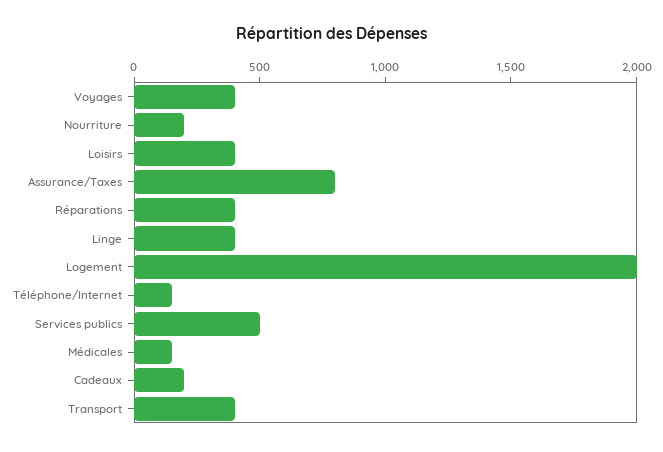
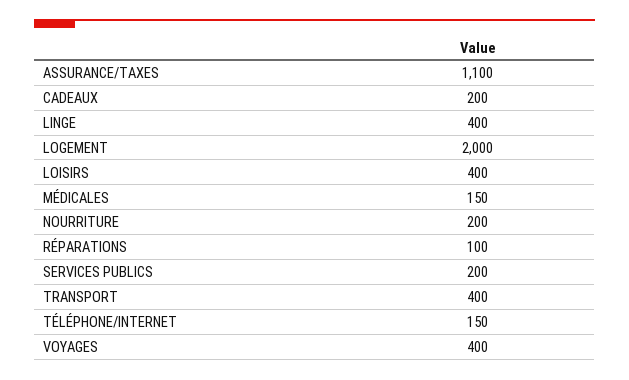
  {
    "Voyages": 400,
    "Nourriture": 200,
    "Loisirs": 400,
-   "Assurance/Taxes": 800,
+   "Assurance/Taxes": 1100,
-   "Réparations": 400,
+   "Réparations": 100,
    "Linge": 400,
    "Logement": 2000,
    "Téléphone/Internet": 150,
-   "Services publics": 500,
+   "Services publics": 200,
    "Médicales": 150,
    "Cadeaux": 200,
    "Transport": 400
  }

